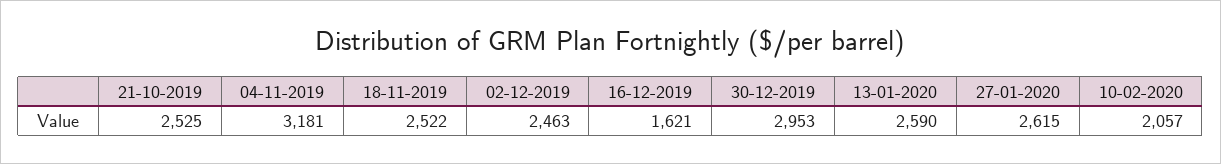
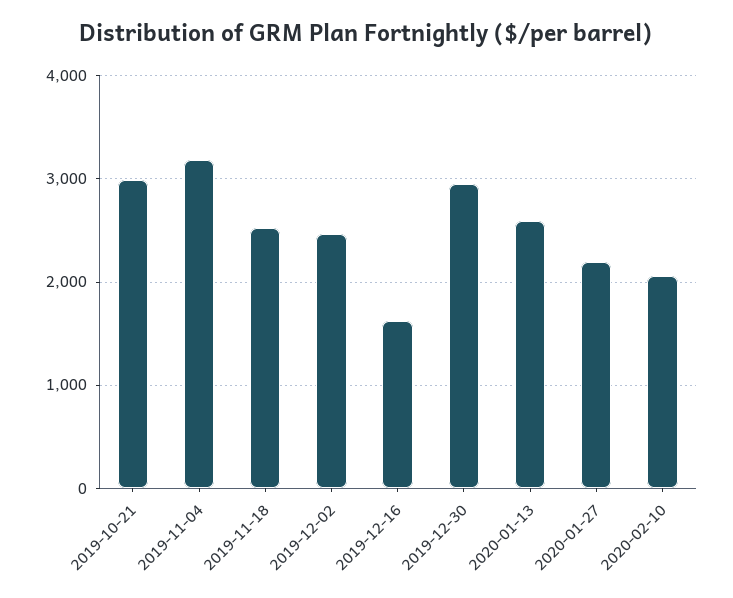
  {
-   "21-10-2019": 2525,
+   "21-10-2019": 3000,
    "04-11-2019": 3181,
    "18-11-2019": 2522,
    "02-12-2019": 2463,
    "16-12-2019": 1621,
    "30-12-2019": 2953,
    "13-01-2020": 2590,
-   "27-01-2020": 2615,
+   "27-01-2020": 2200,
    "10-02-2020": 2057
  }

